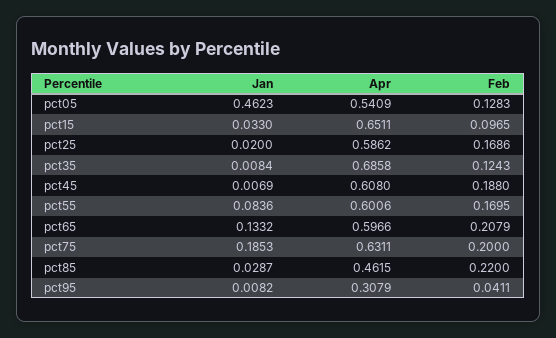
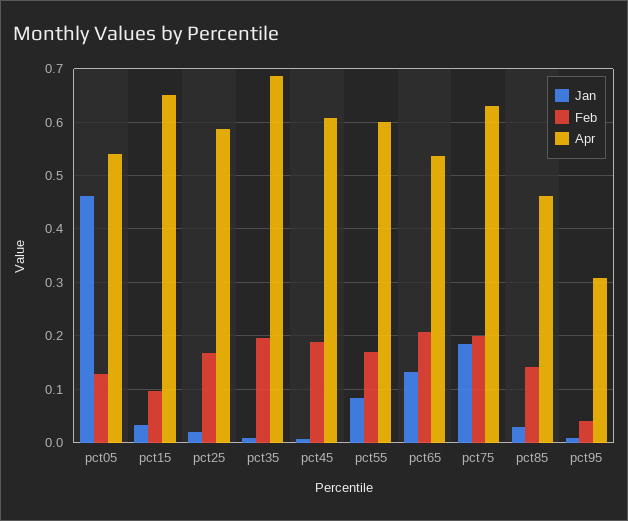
  {
    "Jan": {
      "pct05": 0.4623,
      "pct15": 0.033,
      "pct25": 0.02,
      "pct35": 0.0084,
      "pct45": 0.0069,
      "pct55": 0.0836,
      "pct65": 0.1332,
      "pct75": 0.1853,
      "pct85": 0.0287,
      "pct95": 0.0082
    },
    "Apr": {
      "pct05": 0.5409,
      "pct15": 0.6511,
      "pct25": 0.5862,
      "pct35": 0.6858,
      "pct45": 0.608,
      "pct55": 0.6006,
-     "pct65": 0.5966,
+     "pct65": 0.54,
      "pct75": 0.6311,
      "pct85": 0.4615,
      "pct95": 0.3079
    },
    "Feb": {
      "pct05": 0.1283,
      "pct15": 0.0965,
      "pct25": 0.1686,
-     "pct35": 0.1243,
+     "pct35": 0.2,
      "pct45": 0.188,
      "pct55": 0.1695,
      "pct65": 0.2079,
      "pct75": 0.2,
-     "pct85": 0.22,
+     "pct85": 0.14,
      "pct95": 0.0411
    }
  }

